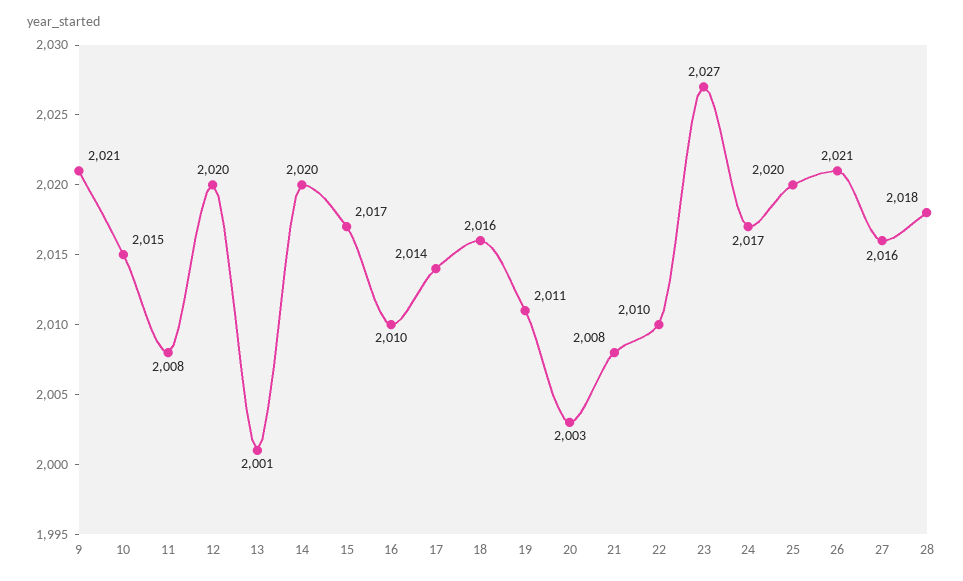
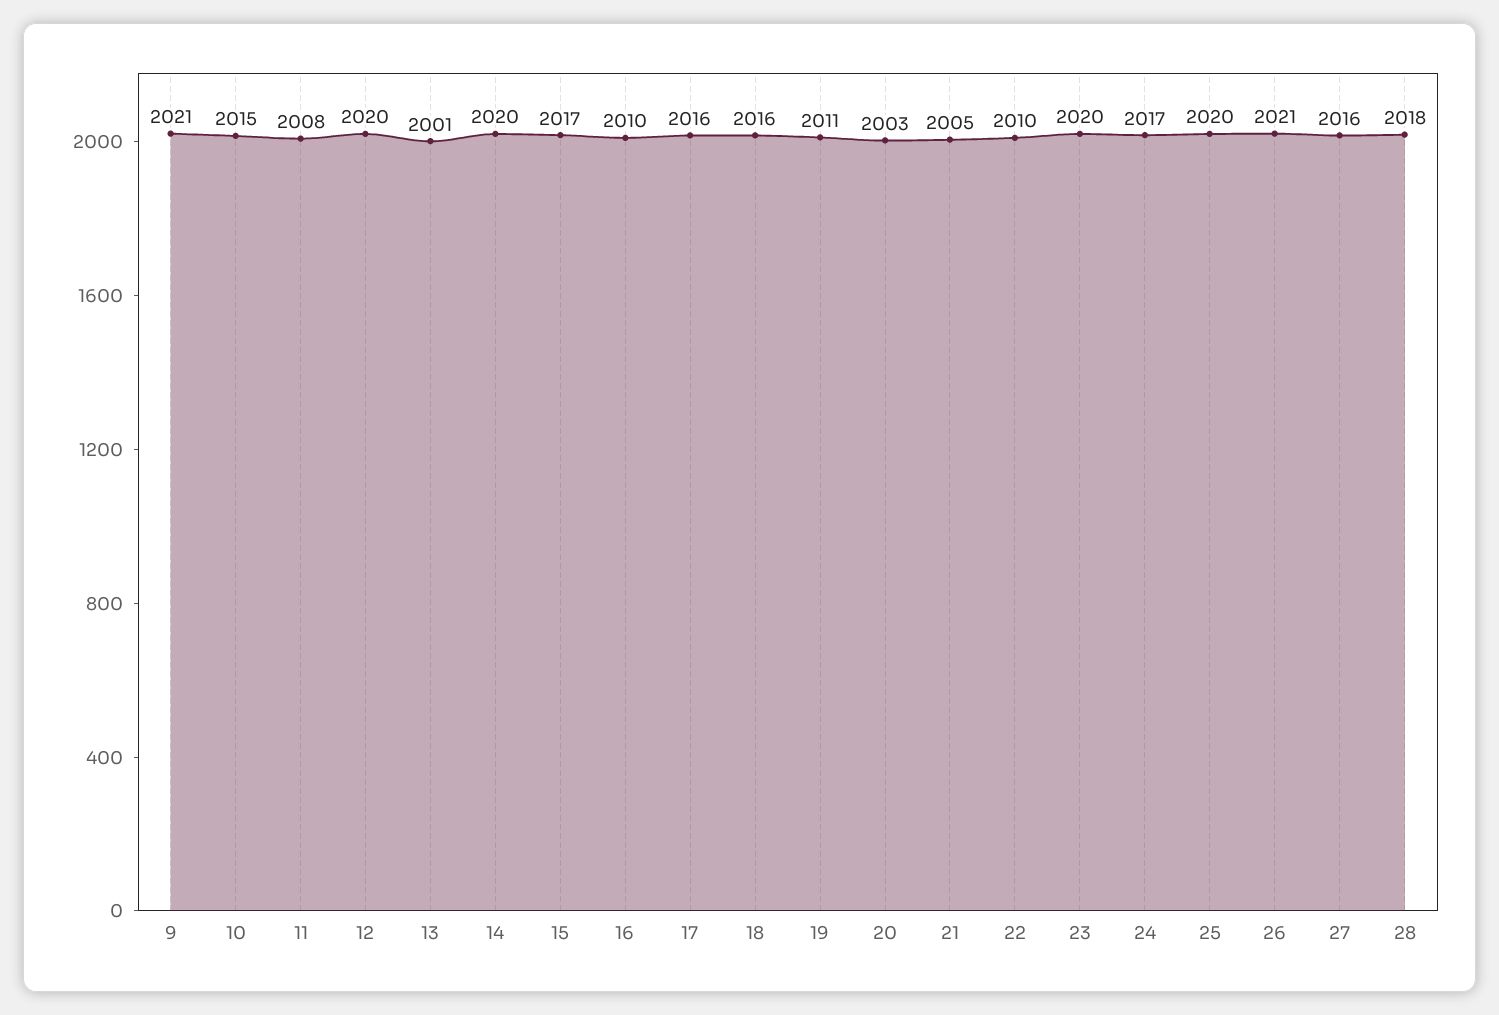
  {
    "9": 2021,
    "10": 2015,
    "11": 2008,
    "12": 2020,
    "13": 2001,
    "14": 2020,
    "15": 2017,
    "16": 2010,
-   "17": 2014,
+   "17": 2016,
    "18": 2016,
    "19": 2011,
    "20": 2003,
-   "21": 2008,
+   "21": 2005,
    "22": 2010,
-   "23": 2027,
+   "23": 2020,
    "24": 2017,
    "25": 2020,
    "26": 2021,
    "27": 2016,
    "28": 2018
  }

